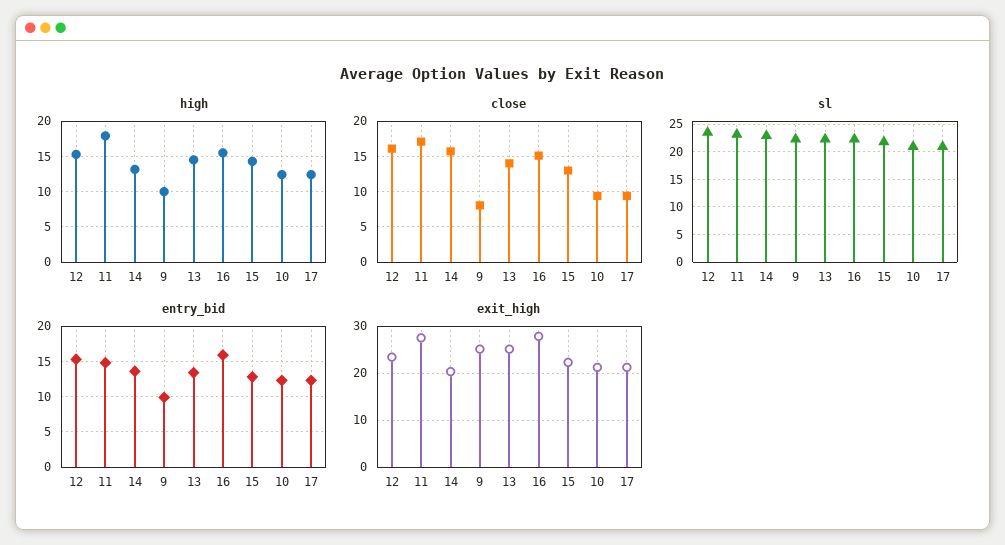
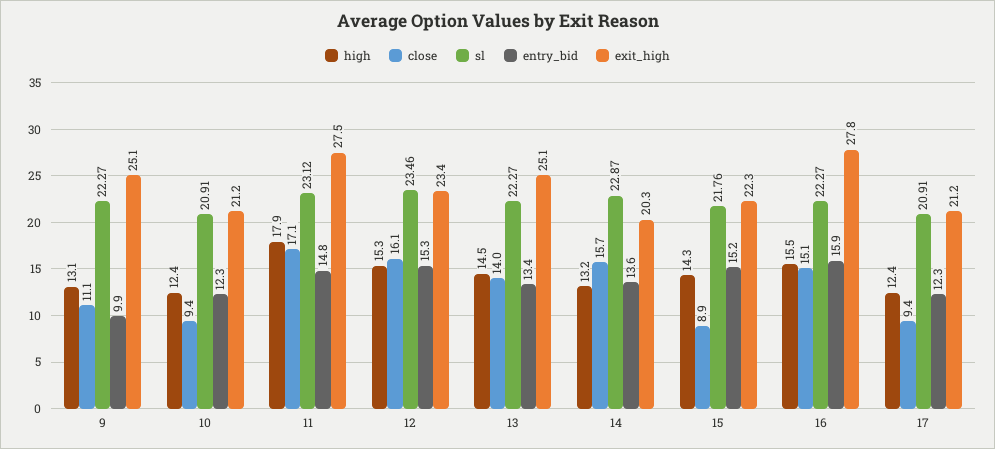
  {
    "high": {
      "12": 15.3,
      "11": 17.9,
      "14": 13.2,
-     "9": 10,
+     "9": 13.1,
      "13": 14.5,
      "16": 15.5,
      "15": 14.3,
      "10": 12.4,
      "17": 12.4
    },
    "close": {
      "12": 16.1,
      "11": 17.1,
      "14": 15.7,
-     "9": 8,
+     "9": 11.1,
      "13": 14,
      "16": 15.1,
-     "15": 13,
+     "15": 8.9,
      "10": 9.4,
      "17": 9.4
    },
    "sl": {
      "12": 23.46,
      "11": 23.12,
      "14": 22.87,
      "9": 22.27,
      "13": 22.27,
      "16": 22.27,
      "15": 21.76,
      "10": 20.91,
      "17": 20.91
    },
    "entry_bid": {
      "12": 15.3,
      "11": 14.8,
      "14": 13.6,
      "9": 9.9,
      "13": 13.4,
      "16": 15.9,
-     "15": 13,
+     "15": 15.2,
      "10": 12.3,
      "17": 12.3
    },
    "exit_high": {
      "12": 23.4,
      "11": 27.5,
      "14": 20.3,
      "9": 25.1,
      "13": 25.1,
      "16": 27.8,
      "15": 22.3,
      "10": 21.2,
      "17": 21.2
    }
  }

